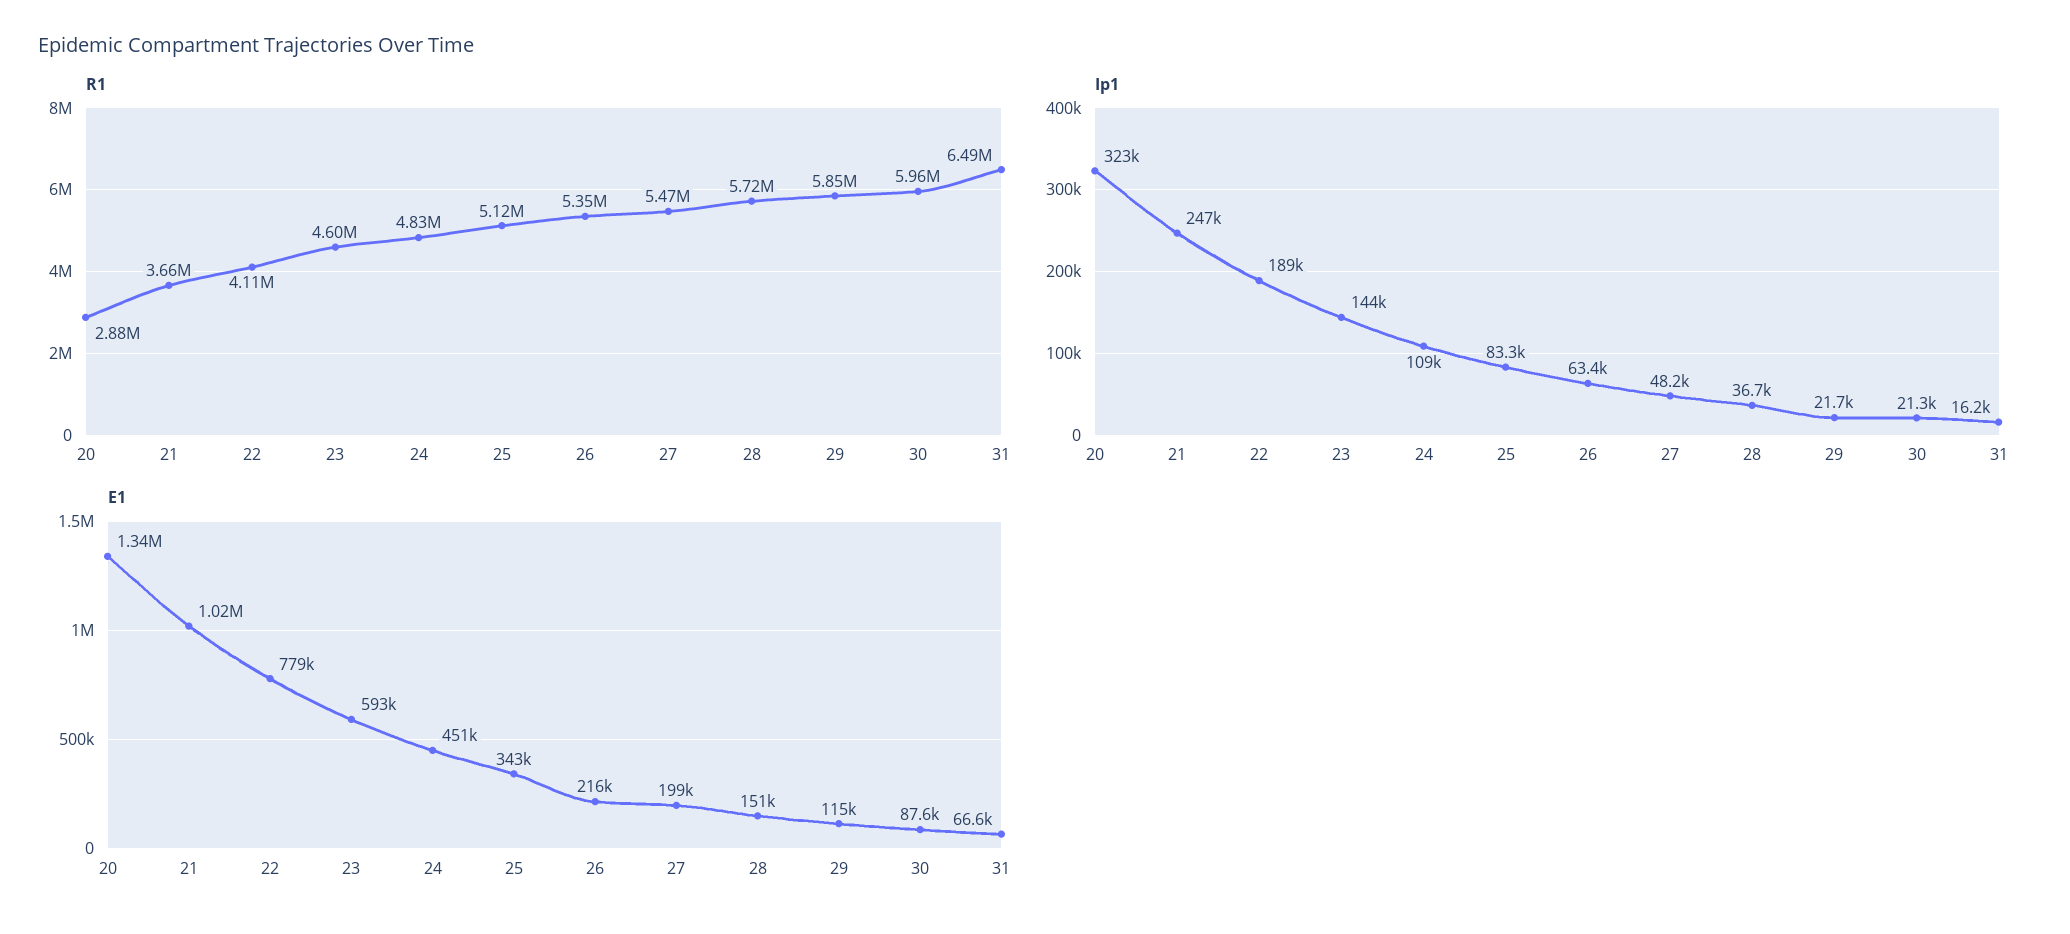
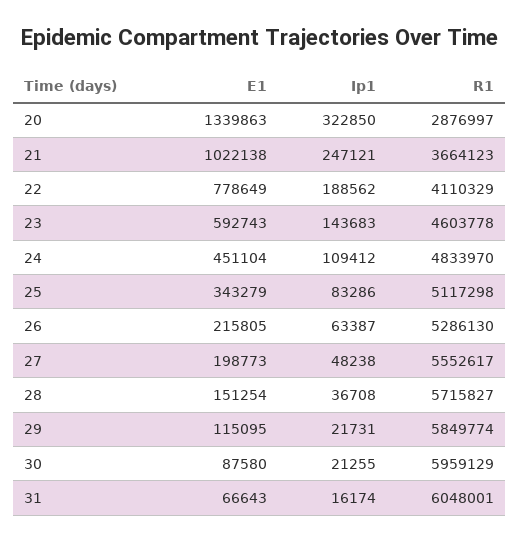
  {
    "R1": {
      "20": 2876997,
      "21": 3664123,
      "22": 4110329,
      "23": 4603778,
      "24": 4833970,
      "25": 5117298,
-     "26": 5350000,
+     "26": 5286130,
-     "27": 5470000,
+     "27": 5552617,
      "28": 5715827,
      "29": 5849774,
      "30": 5959129,
-     "31": 6490000
+     "31": 6048001
    },
    "Ip1": {
      "20": 322850,
      "21": 247121,
      "22": 188562,
      "23": 143683,
      "24": 109412,
      "25": 83286,
      "26": 63387,
      "27": 48238,
      "28": 36708,
      "29": 21731,
      "30": 21255,
      "31": 16174
    },
    "E1": {
      "20": 1339863,
      "21": 1022138,
      "22": 778649,
      "23": 592743,
      "24": 451104,
      "25": 343279,
      "26": 215805,
      "27": 198773,
      "28": 151254,
      "29": 115095,
      "30": 87580,
      "31": 66643
    }
  }

